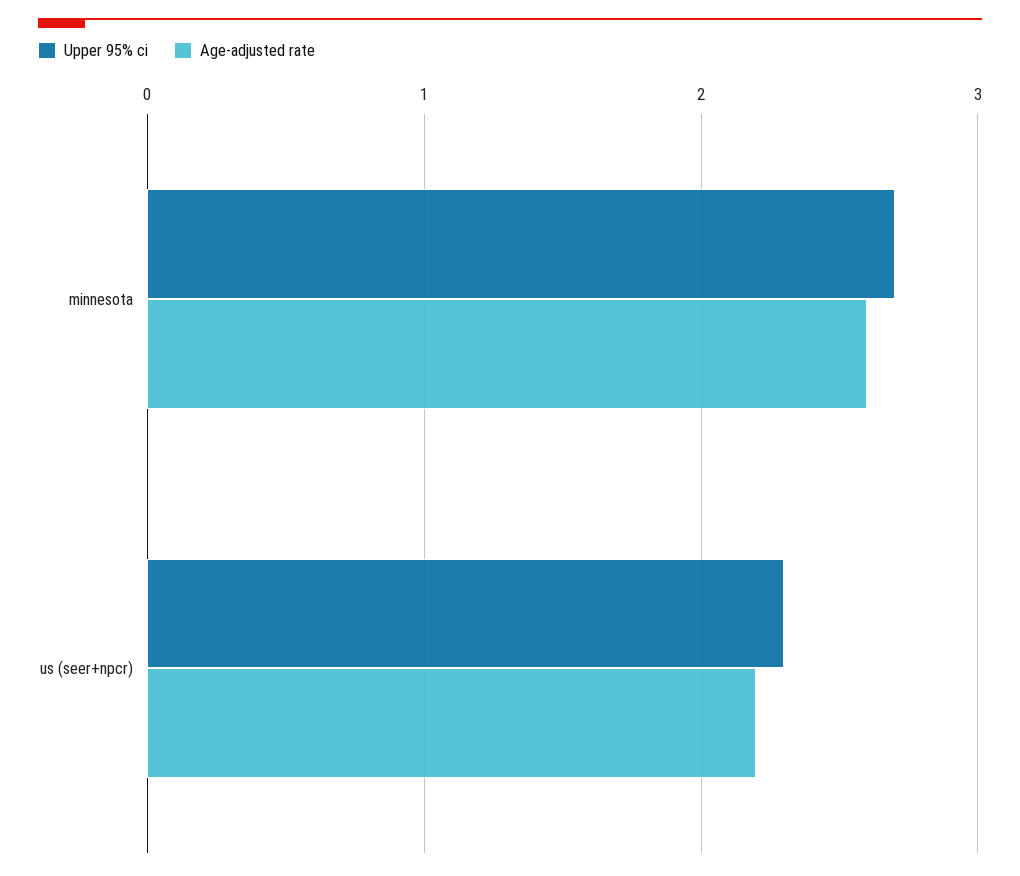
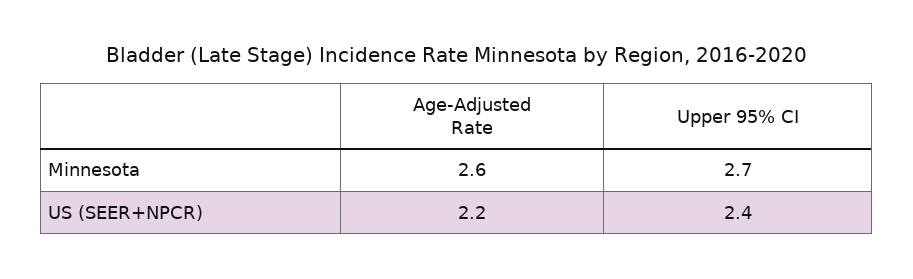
  {
    "Upper 95% ci": {
      "minnesota": 2.7,
-     "us (seer+npcr)": 2.3
+     "us (seer+npcr)": 2.4
    },
    "Age-adjusted rate": {
      "minnesota": 2.6,
      "us (seer+npcr)": 2.2
    }
  }

